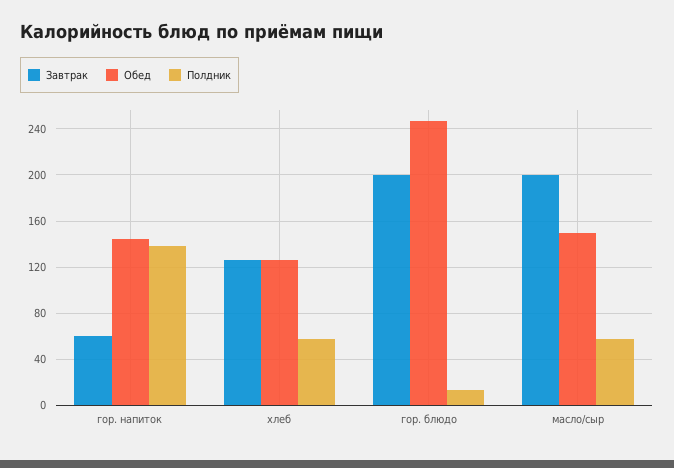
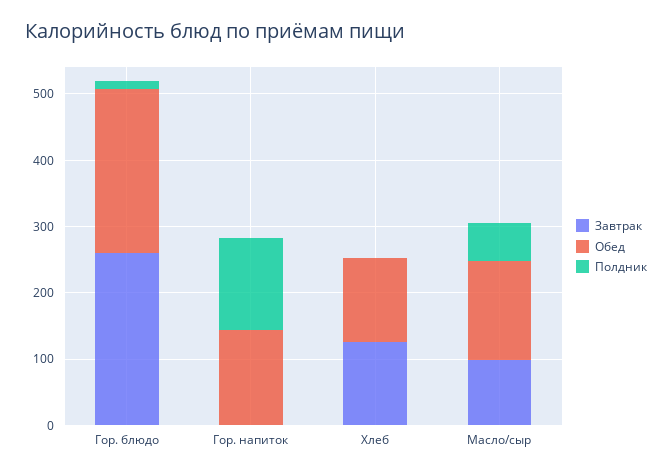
  {
    "Завтрак": {
-     "гор. напиток": 60,
+     "гор. напиток": 0,
      "хлеб": 130,
-     "гор. блюдо": 200,
+     "гор. блюдо": 260,
-     "масло/сыр": 200
+     "масло/сыр": 100
    },
    "Обед": {
      "гор. напиток": 140,
      "хлеб": 130,
      "гор. блюдо": 250,
      "масло/сыр": 150
    },
    "Полдник": {
      "гор. напиток": 140,
-     "хлеб": 60,
+     "хлеб": 0,
      "гор. блюдо": 10,
      "масло/сыр": 60
    }
  }

